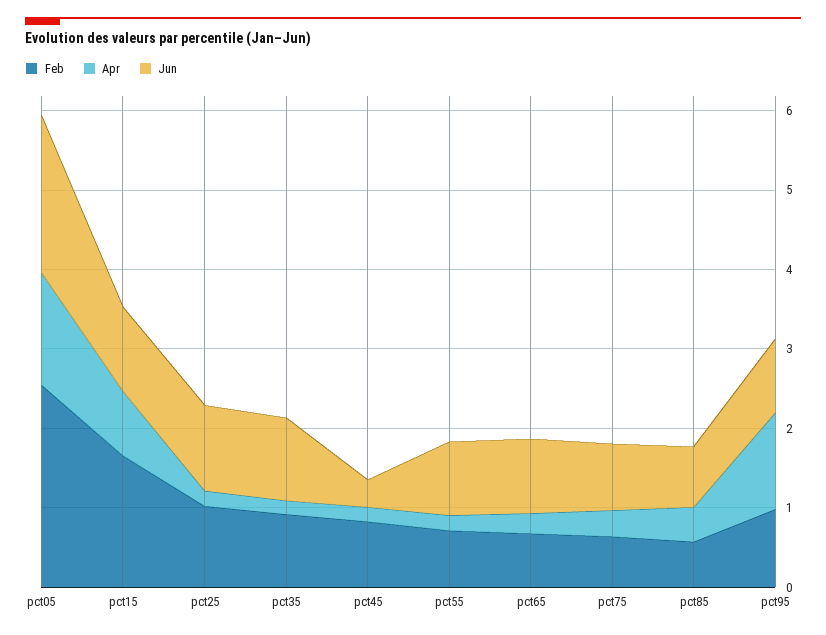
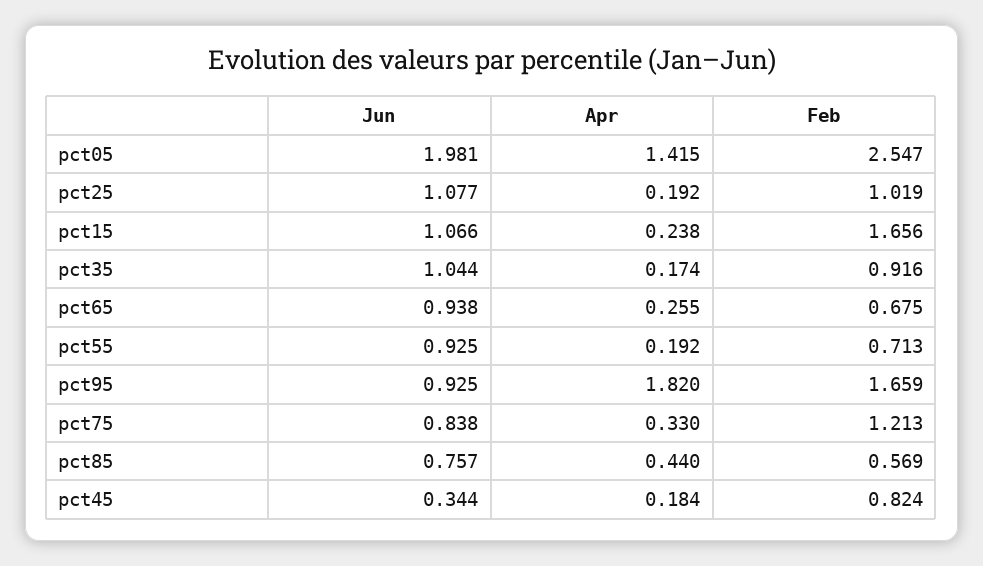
  {
    "Feb": {
      "pct05": 2.547,
      "pct15": 1.656,
      "pct25": 1.019,
      "pct35": 0.916,
      "pct45": 0.824,
      "pct55": 0.713,
      "pct65": 0.675,
-     "pct75": 0.6,
+     "pct75": 1.213,
      "pct85": 0.569,
-     "pct95": 1
+     "pct95": 1.659
    },
    "Apr": {
      "pct05": 1.415,
-     "pct15": 0.8,
+     "pct15": 0.238,
      "pct25": 0.192,
      "pct35": 0.174,
      "pct45": 0.184,
      "pct55": 0.192,
      "pct65": 0.255,
      "pct75": 0.33,
      "pct85": 0.44,
-     "pct95": 1.2
+     "pct95": 1.82
    },
    "Jun": {
      "pct05": 1.981,
      "pct15": 1.066,
      "pct25": 1.077,
      "pct35": 1.044,
      "pct45": 0.344,
      "pct55": 0.925,
      "pct65": 0.938,
      "pct75": 0.838,
      "pct85": 0.757,
      "pct95": 0.925
    }
  }

